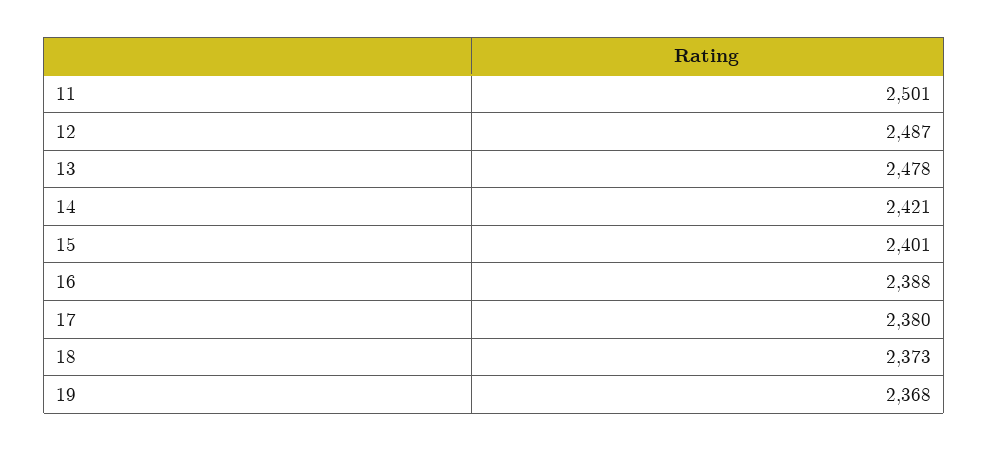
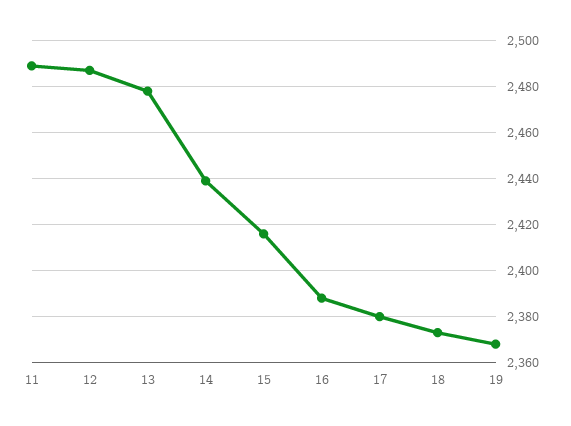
  {
-   "11": 2501,
+   "11": 2490,
    "12": 2487,
    "13": 2478,
-   "14": 2421,
+   "14": 2440,
-   "15": 2401,
+   "15": 2415,
    "16": 2388,
    "17": 2380,
    "18": 2373,
    "19": 2368
  }

